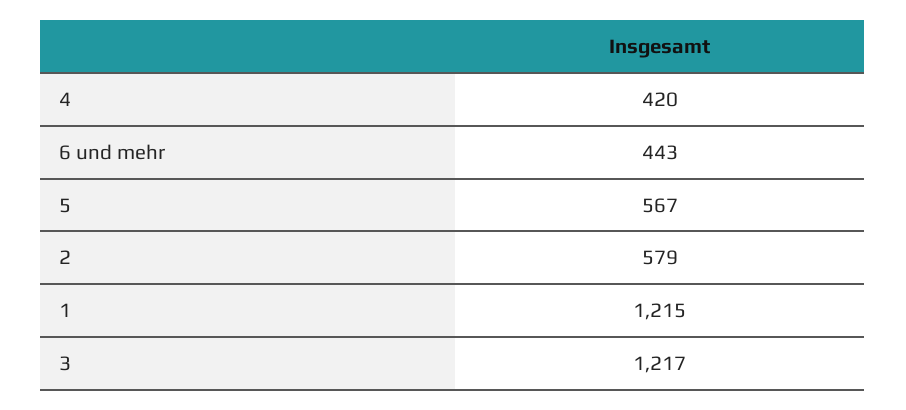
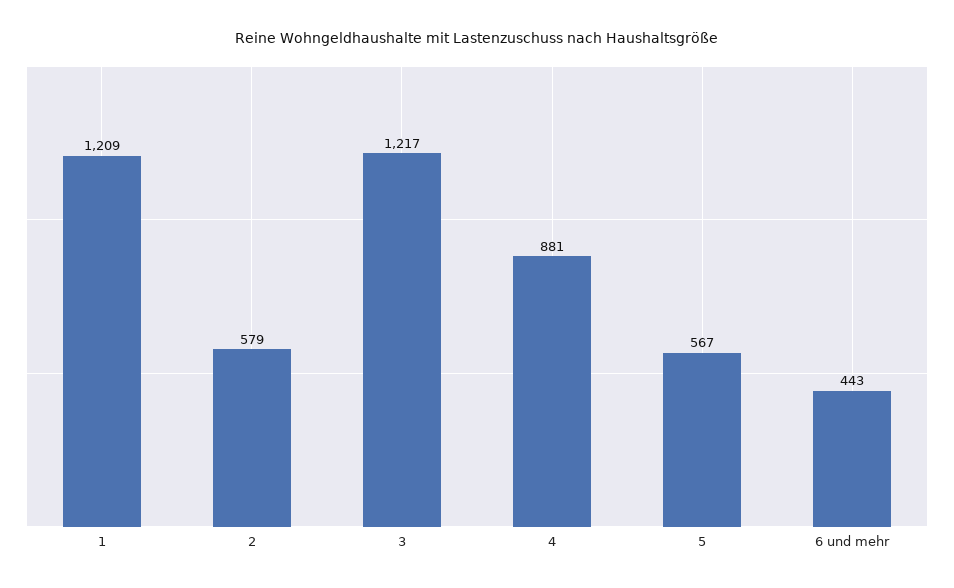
  {
-   "4": 420,
+   "4": 881,
    "6 und mehr": 443,
    "5": 567,
    "2": 579,
-   "1": 1215,
+   "1": 1209,
    "3": 1217
  }

